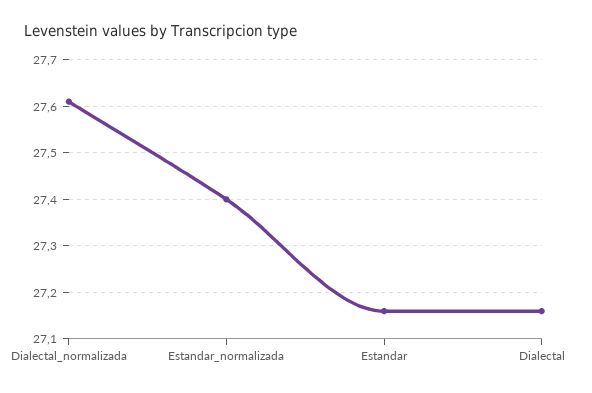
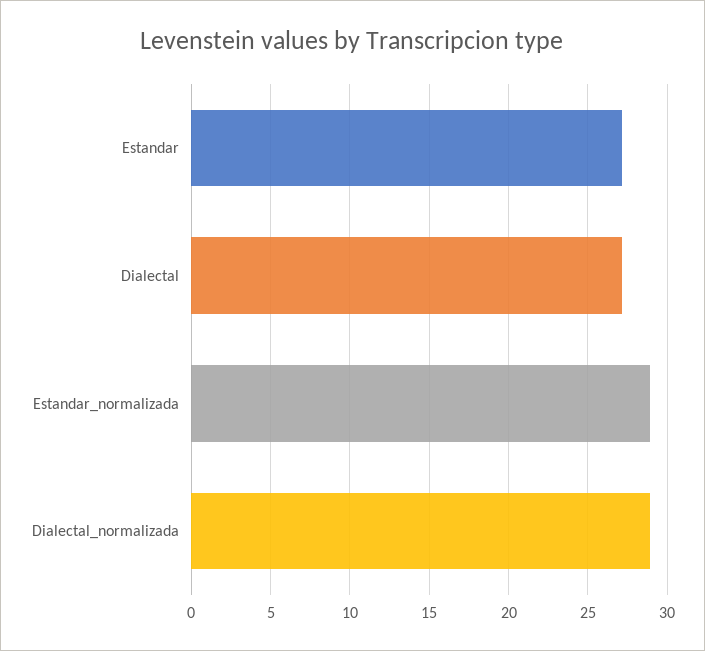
  {
-   "Dialectal_normalizada": 27.6,
+   "Dialectal_normalizada": 29,
-   "Estandar_normalizada": 27.4,
+   "Estandar_normalizada": 29,
    "Estandar": 27.15,
    "Dialectal": 27.15
  }

